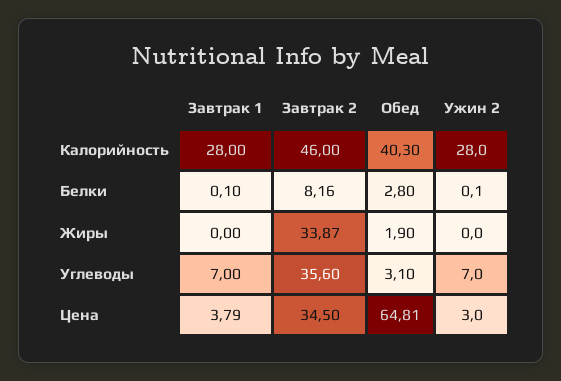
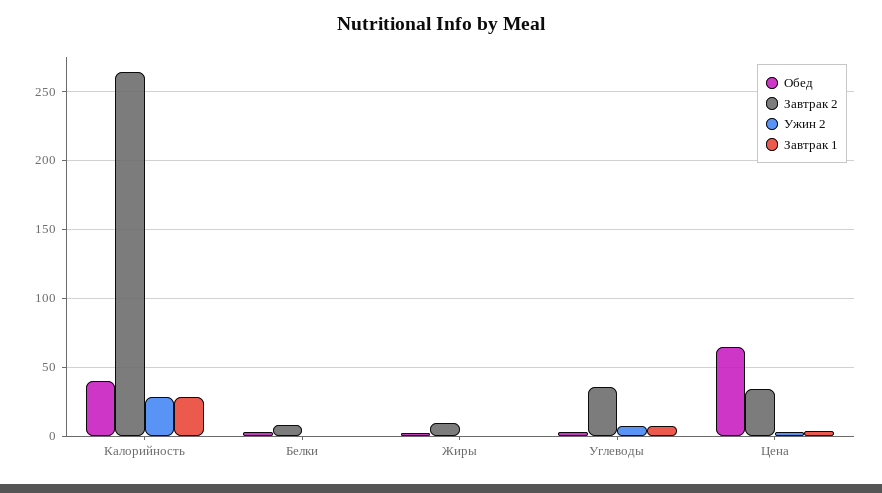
  {
    "Завтрак 1": {
      "Калорийность": 28,
      "Белки": 0.1,
      "Жиры": 0,
      "Углеводы": 7,
      "Цена": 3.79
    },
    "Завтрак 2": {
-     "Калорийность": 46,
+     "Калорийность": 265,
      "Белки": 8.16,
-     "Жиры": 33.87,
+     "Жиры": 10,
      "Углеводы": 35.6,
      "Цена": 34.5
    },
    "Обед": {
      "Калорийность": 40.3,
      "Белки": 2.8,
      "Жиры": 1.9,
      "Углеводы": 3.1,
      "Цена": 64.81
    },
    "Ужин 2": {
      "Калорийность": 28,
      "Белки": 0.1,
      "Жиры": 0,
      "Углеводы": 7,
      "Цена": 3
    }
  }

